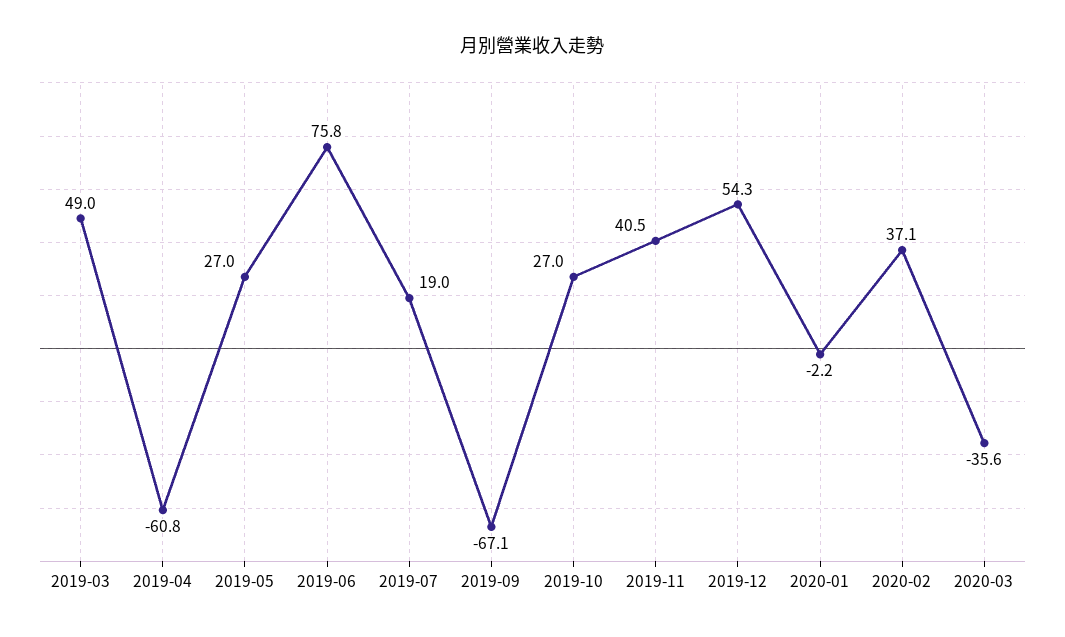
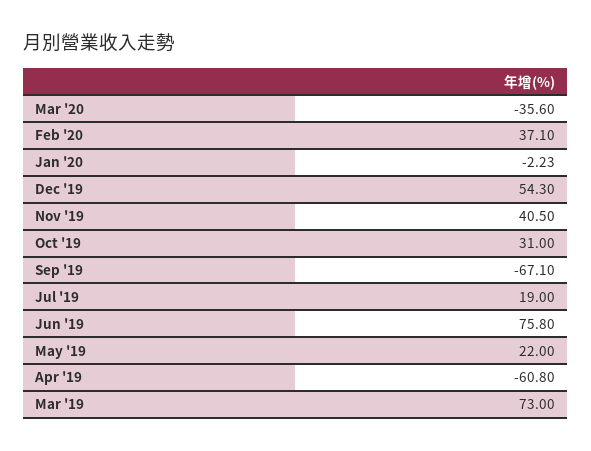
  {
-   "2019-03": 49,
+   "2019-03": 73,
    "2019-04": -60.8,
-   "2019-05": 27,
+   "2019-05": 22,
    "2019-06": 75.8,
    "2019-07": 19,
    "2019-09": -67.1,
-   "2019-10": 27,
+   "2019-10": 31,
    "2019-11": 40.5,
    "2019-12": 54.3,
    "2020-01": -2.23,
    "2020-02": 37.1,
    "2020-03": -35.6
  }

